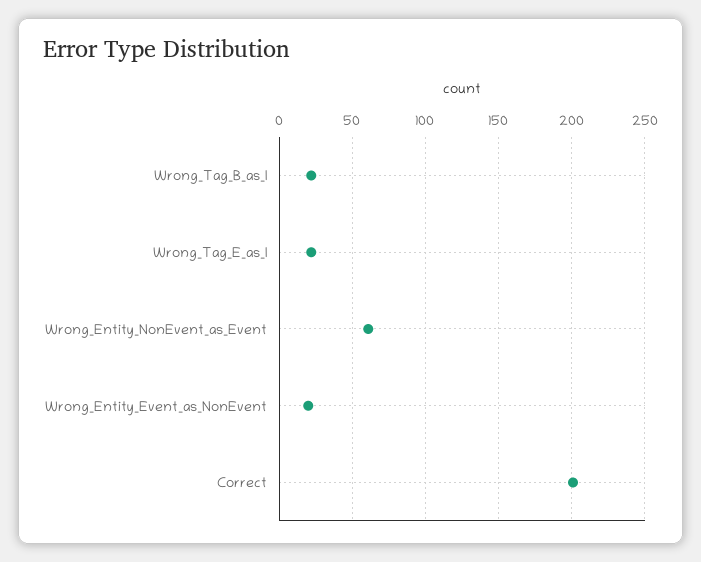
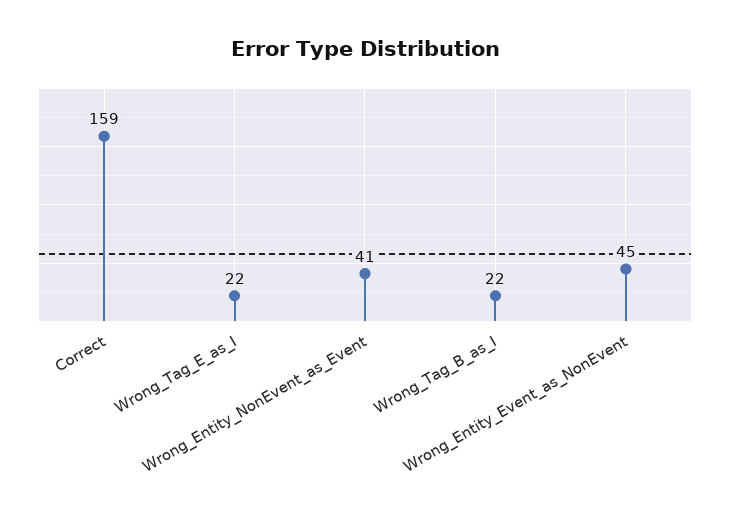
  {
    "Wrong_Tag_B_as_I": 22,
    "Wrong_Tag_E_as_I": 22,
-   "Wrong_Entity_NonEvent_as_Event": 60,
+   "Wrong_Entity_NonEvent_as_Event": 41,
-   "Wrong_Entity_Event_as_NonEvent": 20,
+   "Wrong_Entity_Event_as_NonEvent": 45,
-   "Correct": 200
+   "Correct": 159
  }

